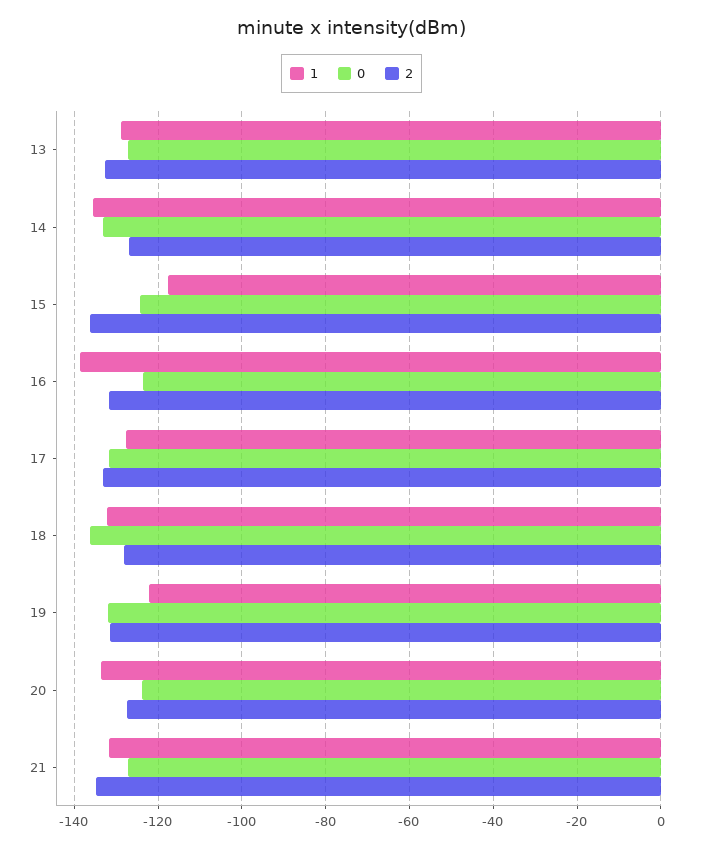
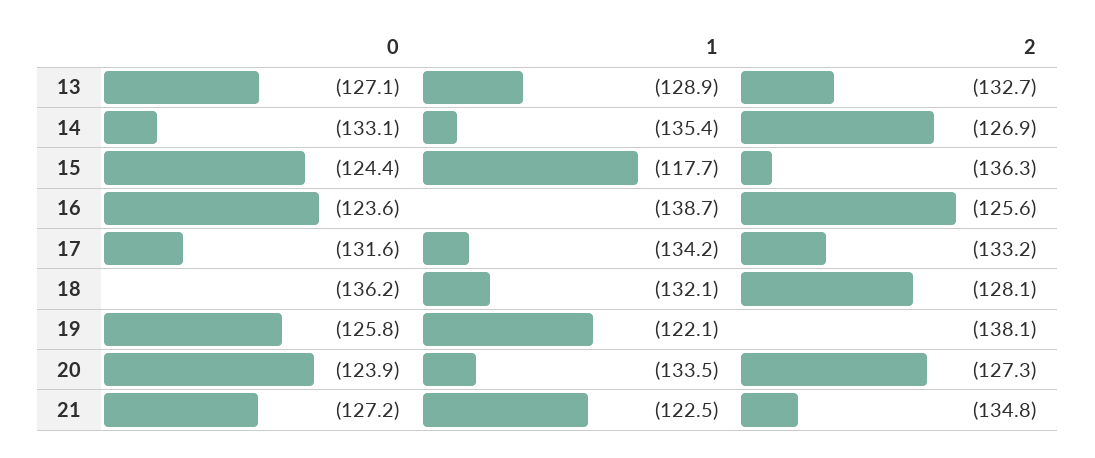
  {
    "1": {
      "13": -128.9,
      "14": -135.4,
      "15": -117.7,
      "16": -138.7,
-     "17": -128,
+     "17": -134.2,
      "18": -132.1,
      "19": -122.1,
      "20": -133.5,
-     "21": -132
+     "21": -122.5
    },
    "0": {
      "13": -127.1,
      "14": -133.1,
      "15": -124.4,
      "16": -123.6,
      "17": -131.6,
      "18": -136.2,
-     "19": -132,
+     "19": -125.8,
      "20": -123.9,
      "21": -127.2
    },
    "2": {
      "13": -132.7,
      "14": -126.9,
      "15": -136.3,
-     "16": -132,
+     "16": -125.6,
      "17": -133.2,
      "18": -128.1,
-     "19": -132,
+     "19": -138.1,
      "20": -127.3,
      "21": -134.8
    }
  }

